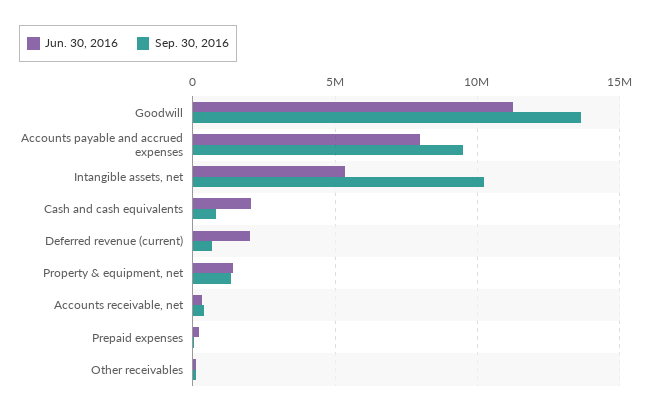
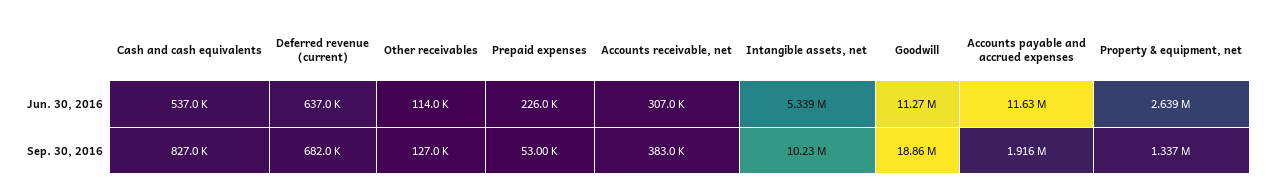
  {
    "Jun. 30, 2016": {
      "Goodwill": 11270000,
-     "Accounts payable and accrued expenses": 8000000,
+     "Accounts payable and accrued expenses": 11630000,
      "Intangible assets, net": 5339000,
-     "Cash and cash equivalents": 2000000,
+     "Cash and cash equivalents": 537000,
-     "Deferred revenue (current)": 2000000,
+     "Deferred revenue (current)": 637000,
-     "Property & equipment, net": 1500000,
+     "Property & equipment, net": 2639000,
      "Accounts receivable, net": 307000,
      "Prepaid expenses": 226000,
      "Other receivables": 114000
    },
    "Sep. 30, 2016": {
-     "Goodwill": 13500000,
+     "Goodwill": 18860000,
-     "Accounts payable and accrued expenses": 9500000,
+     "Accounts payable and accrued expenses": 1916000,
      "Intangible assets, net": 10230000,
      "Cash and cash equivalents": 827000,
      "Deferred revenue (current)": 682000,
      "Property & equipment, net": 1337000,
      "Accounts receivable, net": 383000,
      "Prepaid expenses": 53000,
      "Other receivables": 127000
    }
  }

